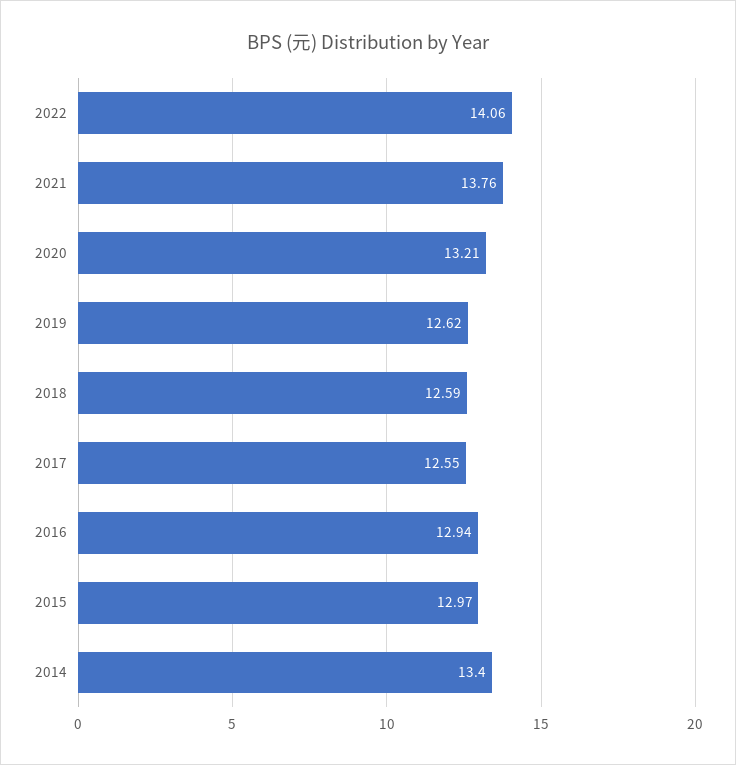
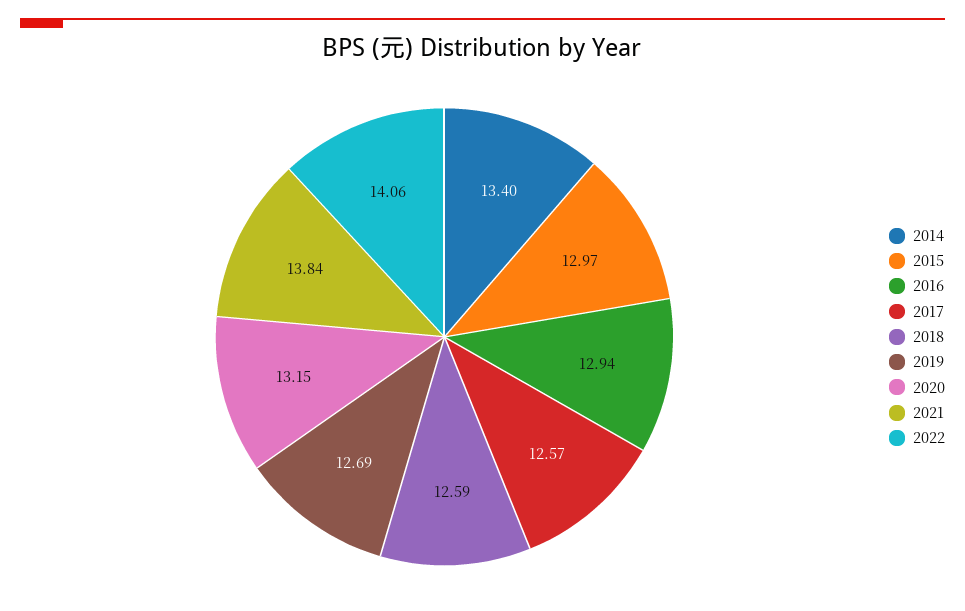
  {
    "2022": 14.06,
-   "2021": 13.76,
+   "2021": 13.84,
-   "2020": 13.21,
+   "2020": 13.15,
-   "2019": 12.62,
+   "2019": 12.69,
    "2018": 12.59,
-   "2017": 12.55,
+   "2017": 12.57,
    "2016": 12.94,
    "2015": 12.97,
    "2014": 13.4
  }

